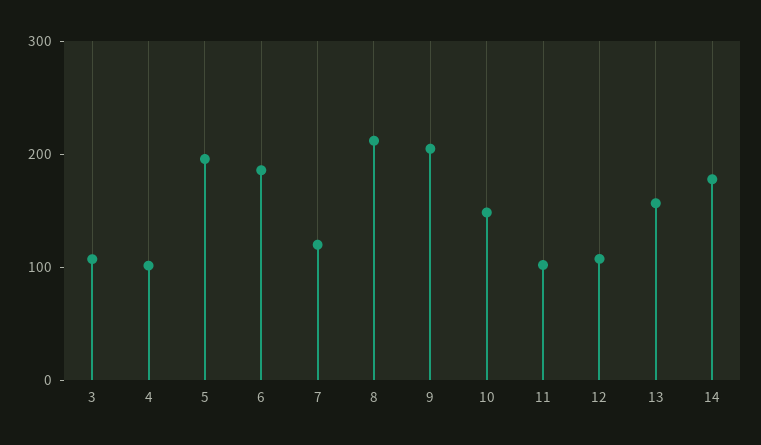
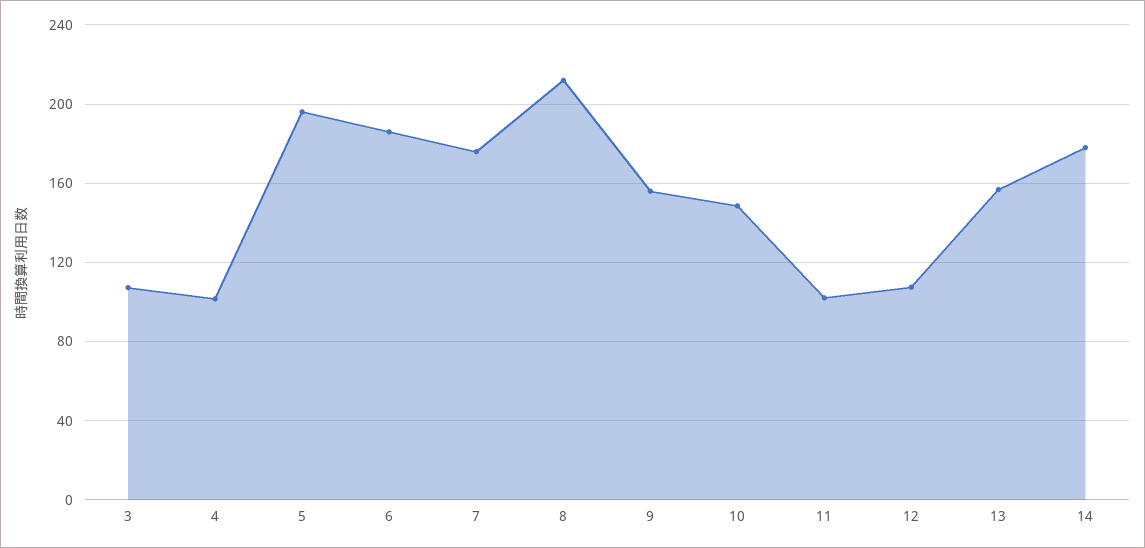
  {
    "3": 105,
    "4": 100,
    "5": 195,
    "6": 185,
-   "7": 120,
+   "7": 175,
    "8": 210,
-   "9": 200,
+   "9": 155,
    "10": 150,
    "11": 100,
    "12": 110,
    "13": 155,
    "14": 180
  }

